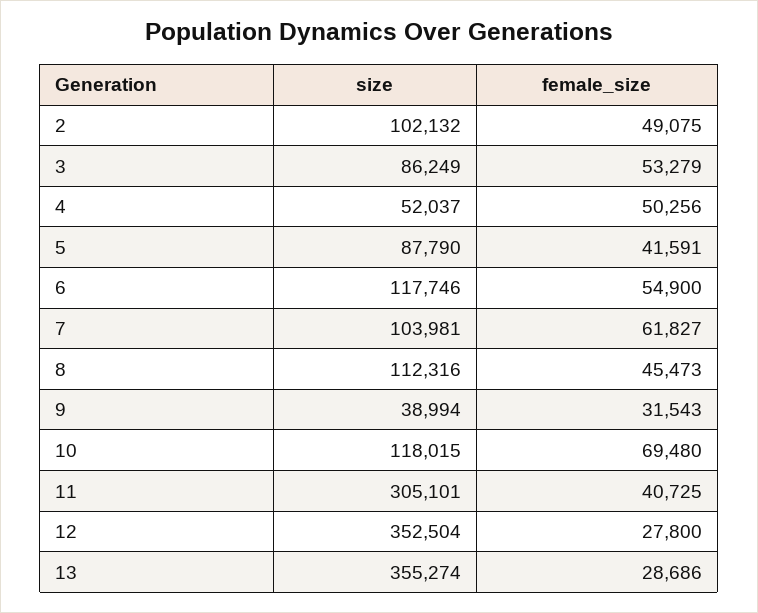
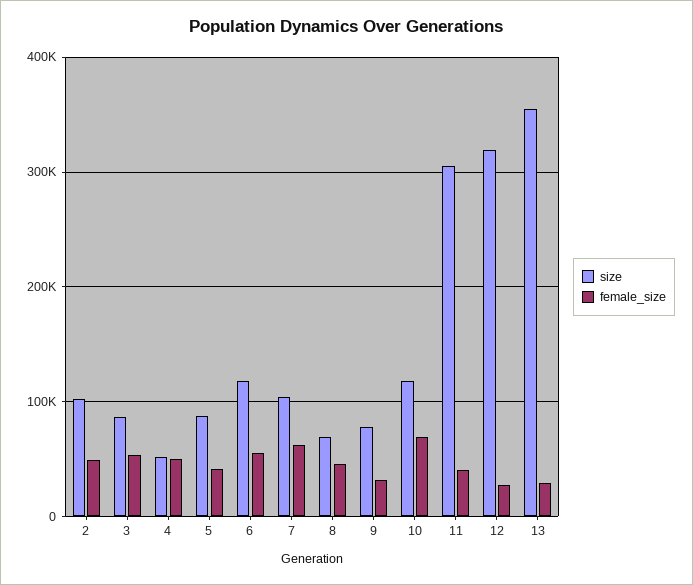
  {
    "size": {
      "2": 102132,
      "3": 86249,
      "4": 52037,
      "5": 87790,
      "6": 117746,
      "7": 103981,
-     "8": 112316,
+     "8": 70000,
-     "9": 38994,
+     "9": 80000,
      "10": 118015,
      "11": 305101,
-     "12": 352504,
+     "12": 320000,
      "13": 355274
    },
    "female_size": {
      "2": 49075,
      "3": 53279,
      "4": 50256,
      "5": 41591,
      "6": 54900,
      "7": 61827,
      "8": 45473,
      "9": 31543,
      "10": 69480,
      "11": 40725,
      "12": 27800,
      "13": 28686
    }
  }

